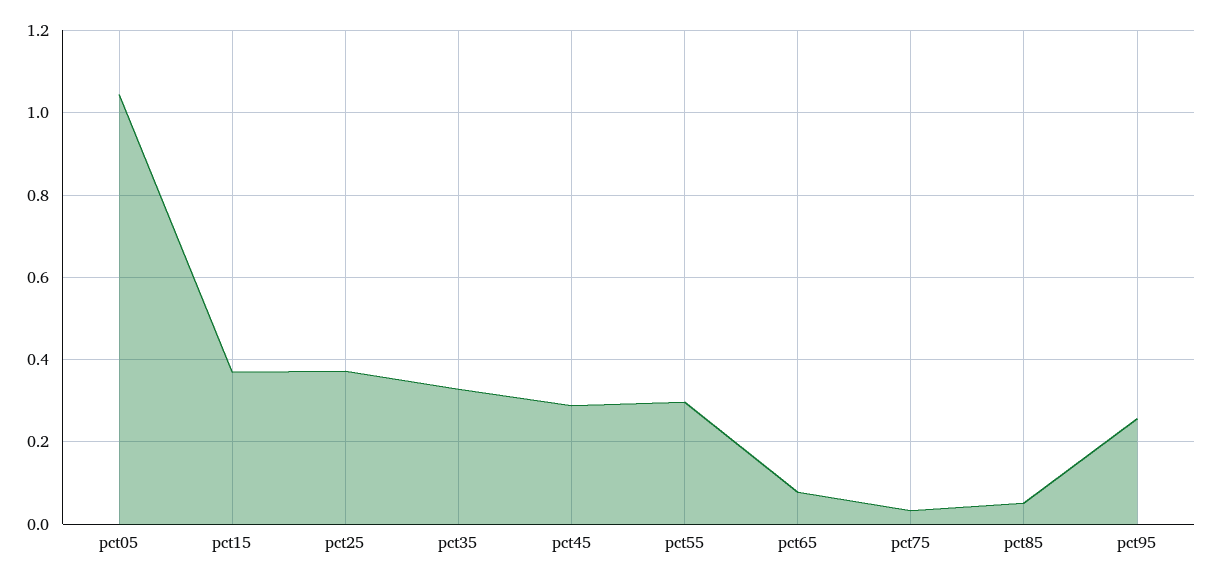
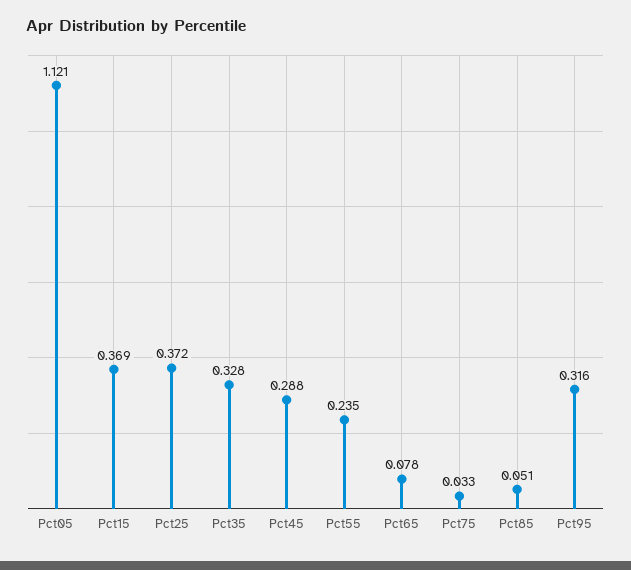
  {
-   "pct05": 1.04,
+   "pct05": 1.121,
    "pct15": 0.369,
    "pct25": 0.372,
    "pct35": 0.328,
    "pct45": 0.288,
-   "pct55": 0.3,
+   "pct55": 0.235,
    "pct65": 0.078,
    "pct75": 0.033,
    "pct85": 0.051,
-   "pct95": 0.26
+   "pct95": 0.316
  }

